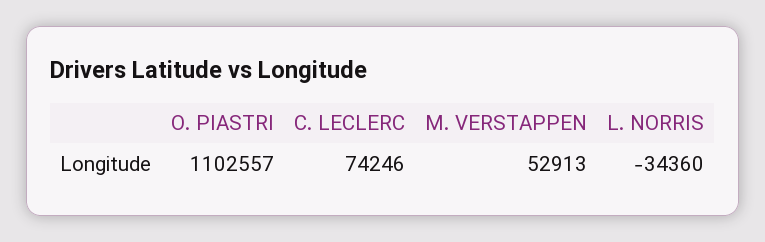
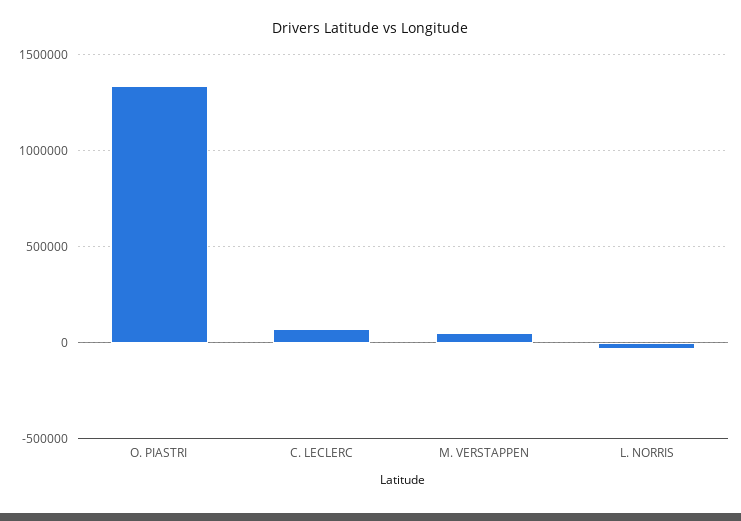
  {
-   "O. PIASTRI": 1102557,
+   "O. PIASTRI": 1350000,
    "C. LECLERC": 74246,
    "M. VERSTAPPEN": 52913,
    "L. NORRIS": -34360
  }

